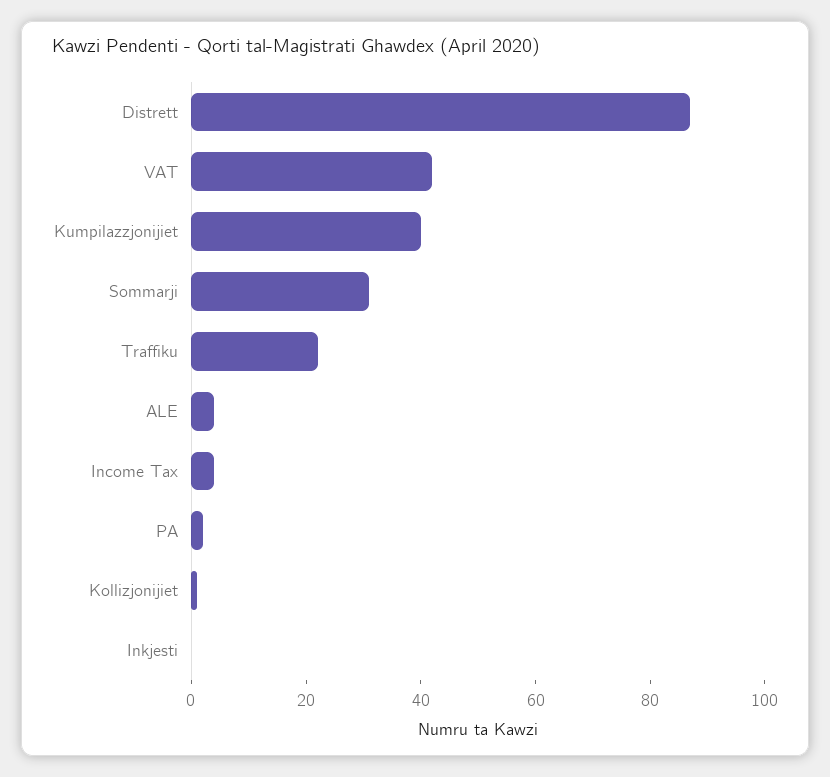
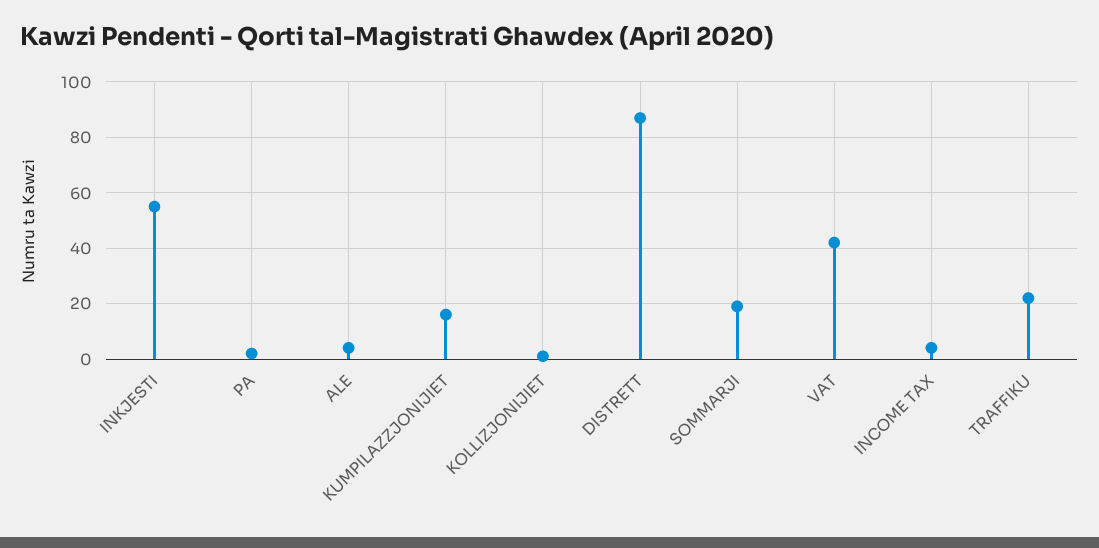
  {
    "Distrett": 85,
    "VAT": 40,
-   "Kumpilazzjonijiet": 40,
+   "Kumpilazzjonijiet": 15,
-   "Sommarji": 30,
+   "Sommarji": 20,
    "Traffiku": 20,
    "ALE": 5,
    "Income Tax": 5,
    "PA": 0,
    "Kollizjonijiet": 0,
-   "Inkjesti": 0
+   "Inkjesti": 55
  }

